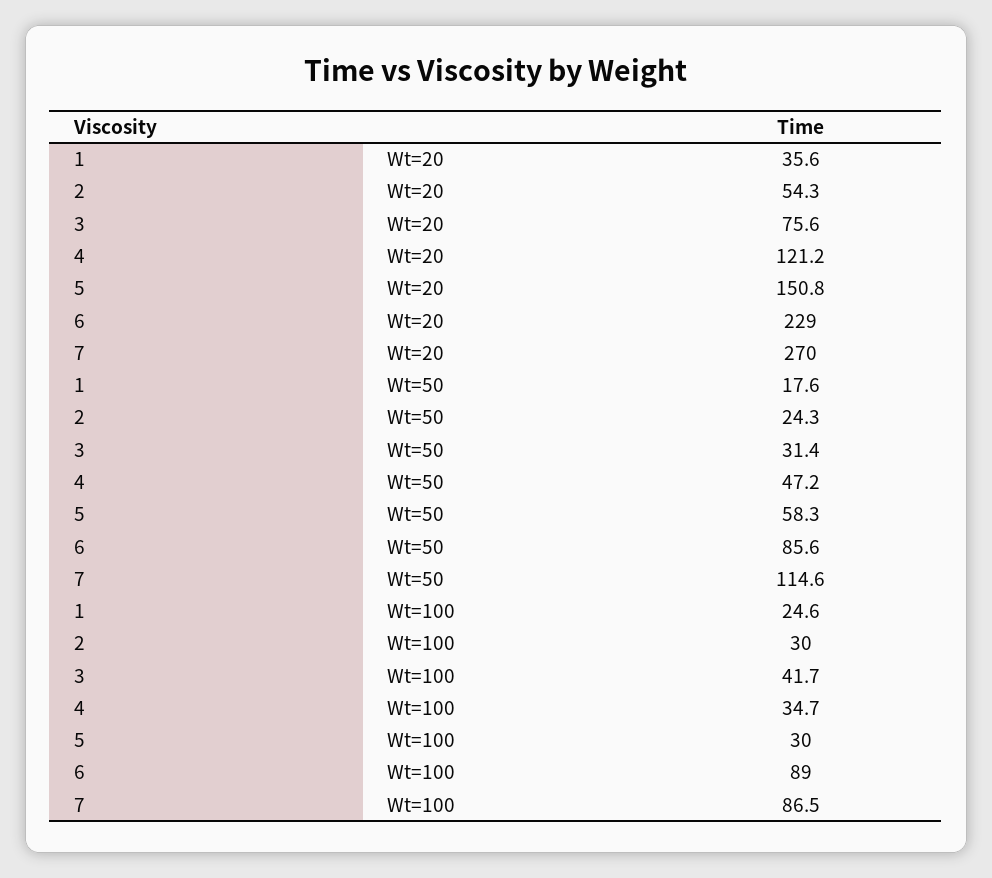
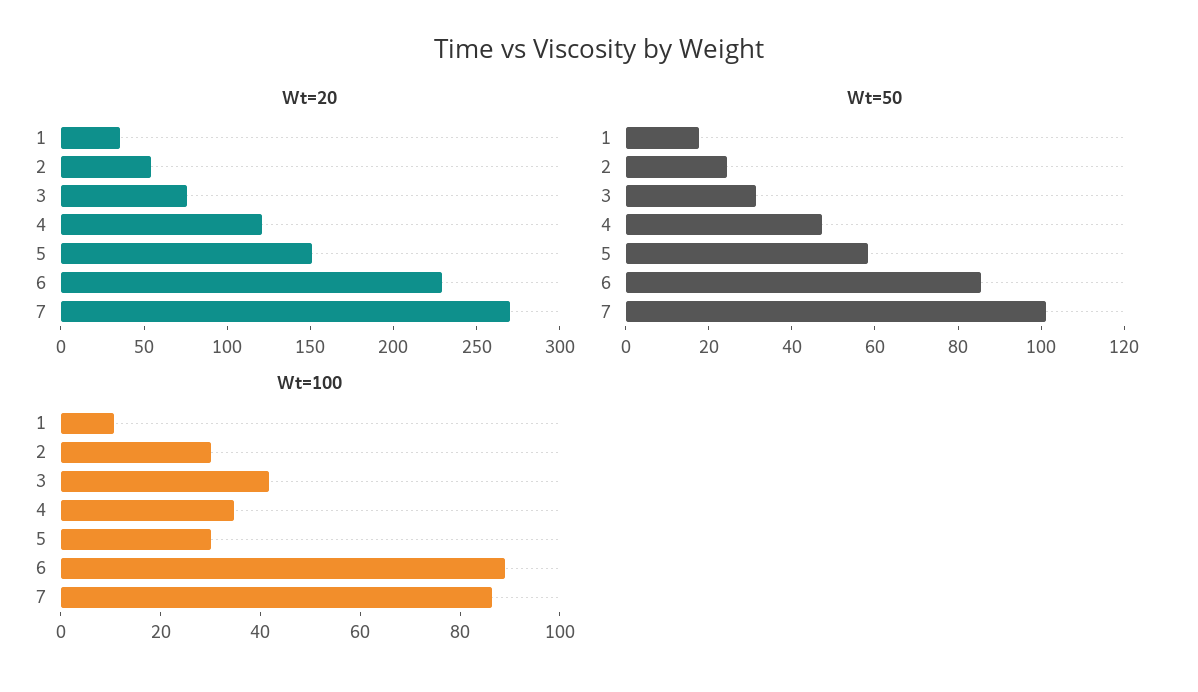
  {
    "Wt=20": {
      "1": 35.6,
      "2": 54.3,
      "3": 75.6,
      "4": 121.2,
      "5": 150.8,
      "6": 229,
      "7": 270
    },
    "Wt=50": {
      "1": 17.6,
      "2": 24.3,
      "3": 31.4,
      "4": 47.2,
      "5": 58.3,
      "6": 85.6,
-     "7": 114.6
+     "7": 100
    },
    "Wt=100": {
-     "1": 24.6,
+     "1": 10,
      "2": 30,
      "3": 41.7,
      "4": 34.7,
      "5": 30,
      "6": 89,
      "7": 86.5
    }
  }

